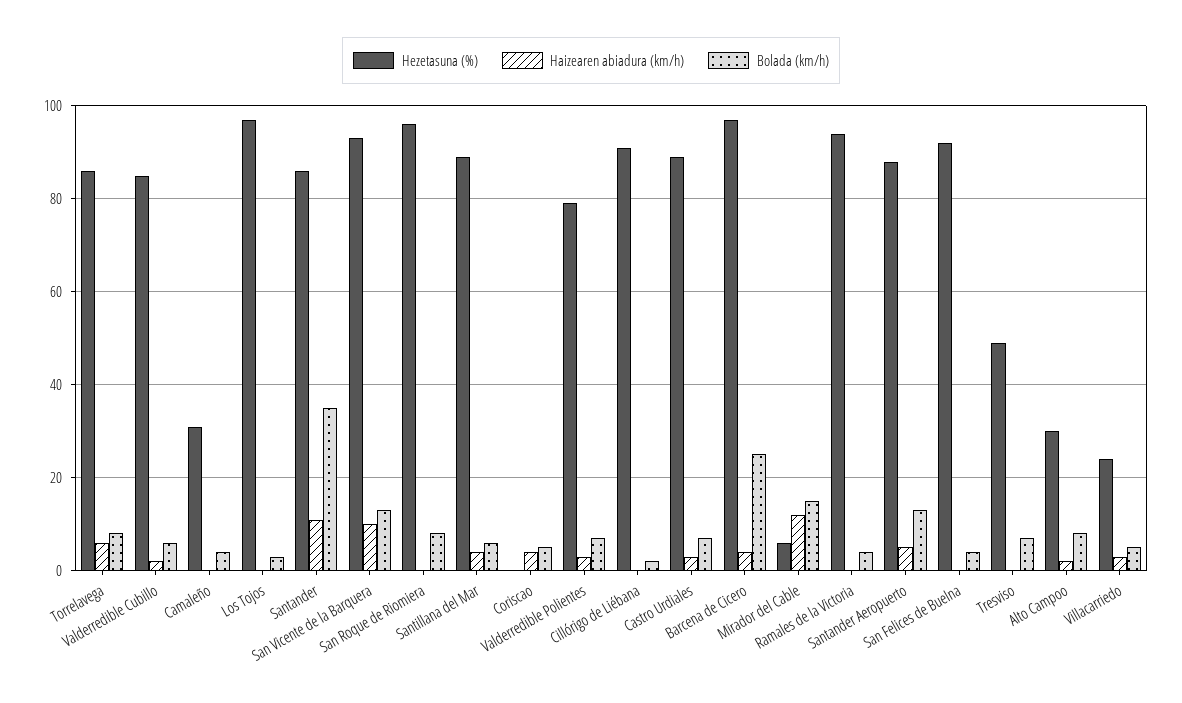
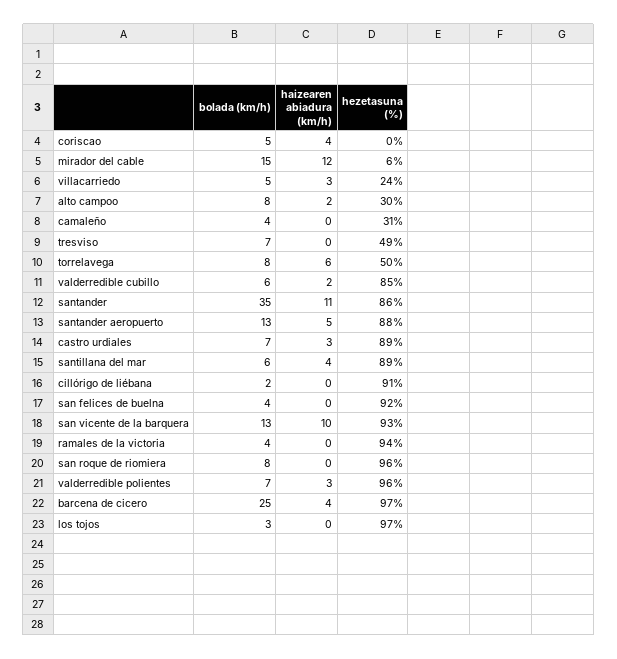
  {
    "Hezetasuna (%)": {
-     "Torrelavega": 85,
+     "Torrelavega": 50,
      "Valderredible Cubillo": 85,
      "Camaleño": 31,
      "Los Tojos": 97,
      "Santander": 86,
      "San Vicente de la Barquera": 93,
      "San Roque de Riomiera": 96,
      "Santillana del Mar": 89,
      "Coriscao": 0,
-     "Valderredible Polientes": 80,
+     "Valderredible Polientes": 96,
      "Cillórigo de Liébana": 91,
      "Castro Urdiales": 89,
      "Barcena de Cicero": 97,
      "Mirador del Cable": 6,
      "Ramales de la Victoria": 94,
      "Santander Aeropuerto": 88,
      "San Felices de Buelna": 92,
      "Tresviso": 49,
      "Alto Campoo": 30,
      "Villacarriedo": 24
    },
    "Haizearen abiadura (km/h)": {
      "Torrelavega": 6,
      "Valderredible Cubillo": 2,
      "Camaleño": 0,
      "Los Tojos": 0,
      "Santander": 11,
      "San Vicente de la Barquera": 10,
      "San Roque de Riomiera": 0,
      "Santillana del Mar": 4,
      "Coriscao": 4,
      "Valderredible Polientes": 3,
      "Cillórigo de Liébana": 0,
      "Castro Urdiales": 3,
      "Barcena de Cicero": 4,
      "Mirador del Cable": 12,
      "Ramales de la Victoria": 0,
      "Santander Aeropuerto": 5,
      "San Felices de Buelna": 0,
      "Tresviso": 0,
      "Alto Campoo": 2,
      "Villacarriedo": 3
    },
    "Bolada (km/h)": {
      "Torrelavega": 8,
      "Valderredible Cubillo": 6,
      "Camaleño": 4,
      "Los Tojos": 3,
      "Santander": 35,
      "San Vicente de la Barquera": 13,
      "San Roque de Riomiera": 8,
      "Santillana del Mar": 6,
      "Coriscao": 5,
      "Valderredible Polientes": 7,
      "Cillórigo de Liébana": 2,
      "Castro Urdiales": 7,
      "Barcena de Cicero": 25,
      "Mirador del Cable": 15,
      "Ramales de la Victoria": 4,
      "Santander Aeropuerto": 13,
      "San Felices de Buelna": 4,
      "Tresviso": 7,
      "Alto Campoo": 8,
      "Villacarriedo": 5
    }
  }

